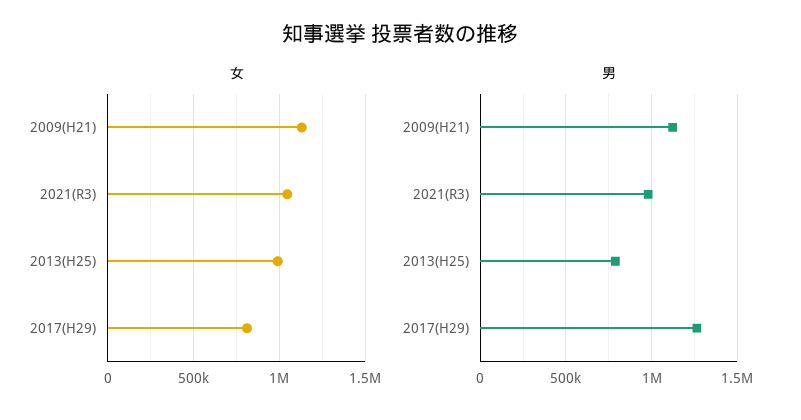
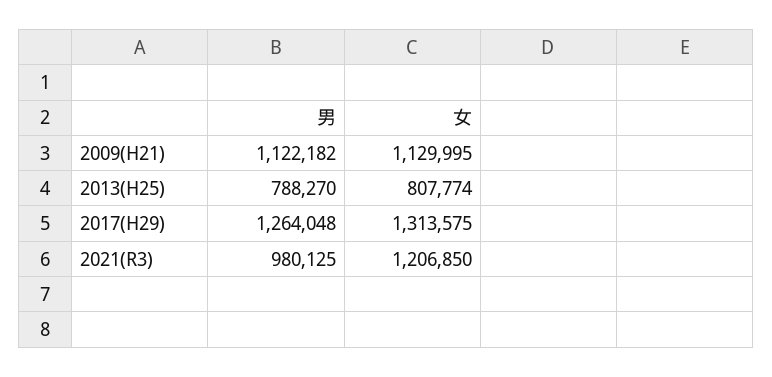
  {
    "女": {
      "2009(H21)": 1129995,
-     "2021(R3)": 1050000,
+     "2021(R3)": 1206850,
-     "2013(H25)": 1000000,
+     "2013(H25)": 807774,
-     "2017(H29)": 800000
+     "2017(H29)": 1313575
    },
    "男": {
      "2009(H21)": 1122182,
      "2021(R3)": 980125,
      "2013(H25)": 788270,
      "2017(H29)": 1264048
    }
  }

